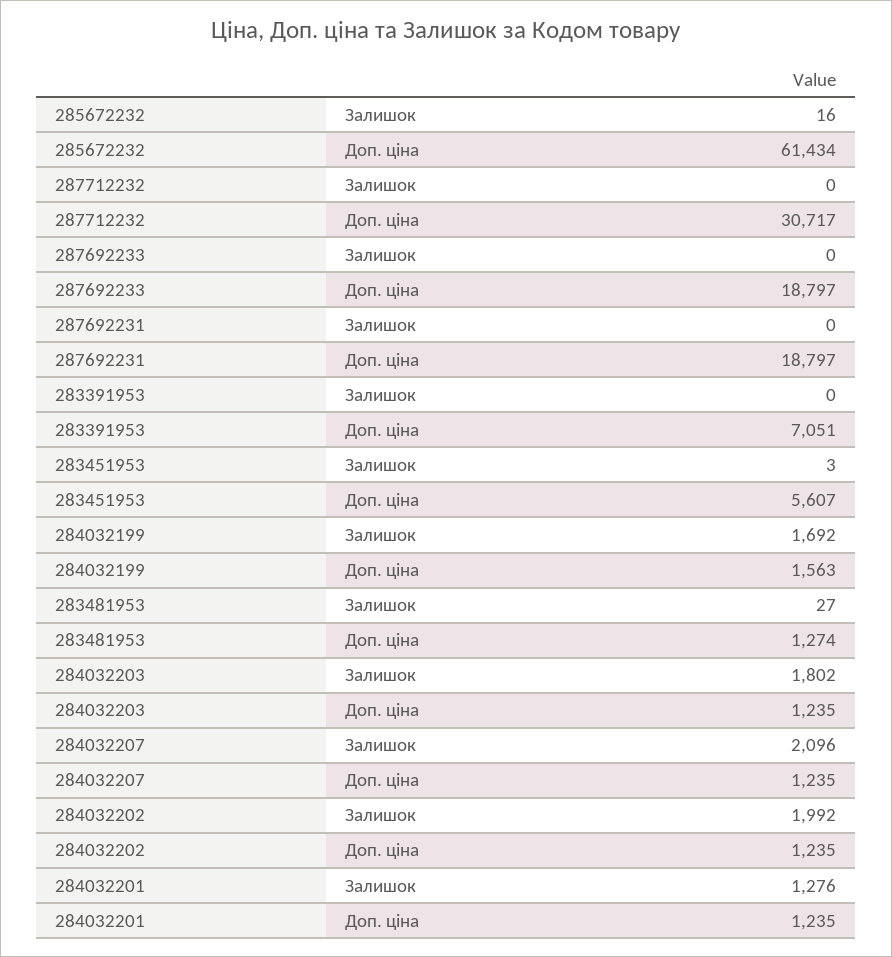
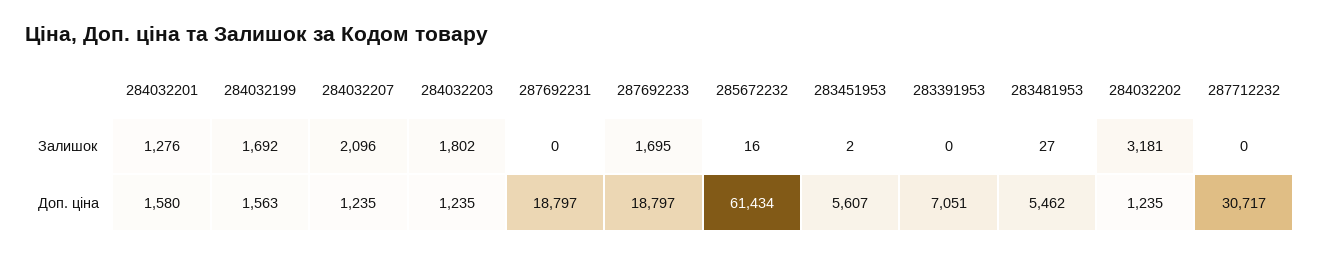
  {
    "285672232": {
      "Залишок": 16,
      "Доп. ціна": 61434
    },
    "287712232": {
      "Залишок": 0,
      "Доп. ціна": 30717
    },
    "287692233": {
-     "Залишок": 0,
+     "Залишок": 1695,
      "Доп. ціна": 18797
    },
    "287692231": {
      "Залишок": 0,
      "Доп. ціна": 18797
    },
    "283391953": {
      "Залишок": 0,
      "Доп. ціна": 7051
    },
    "283451953": {
-     "Залишок": 3,
+     "Залишок": 2,
      "Доп. ціна": 5607
    },
    "284032199": {
      "Залишок": 1692,
      "Доп. ціна": 1563
    },
    "283481953": {
      "Залишок": 27,
-     "Доп. ціна": 1274
+     "Доп. ціна": 5462
    },
    "284032203": {
      "Залишок": 1802,
      "Доп. ціна": 1235
    },
    "284032207": {
      "Залишок": 2096,
      "Доп. ціна": 1235
    },
    "284032202": {
-     "Залишок": 1992,
+     "Залишок": 3181,
      "Доп. ціна": 1235
    },
    "284032201": {
      "Залишок": 1276,
-     "Доп. ціна": 1235
+     "Доп. ціна": 1580
    }
  }

